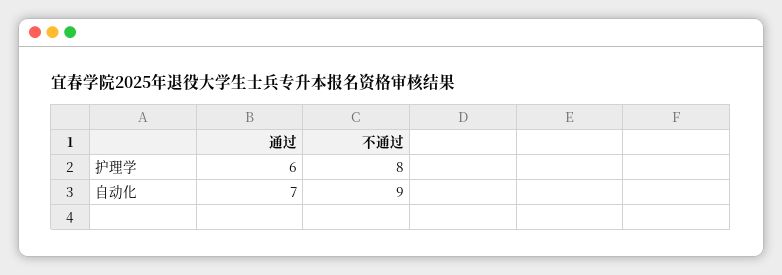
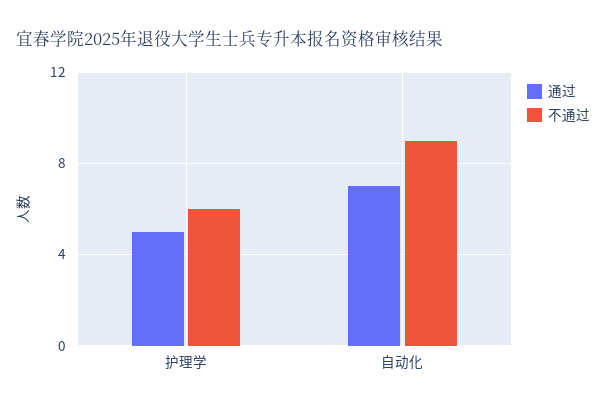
  {
    "通过": {
-     "护理学": 6,
+     "护理学": 5,
      "自动化": 7
    },
    "不通过": {
-     "护理学": 8,
+     "护理学": 6,
      "自动化": 9
    }
  }

